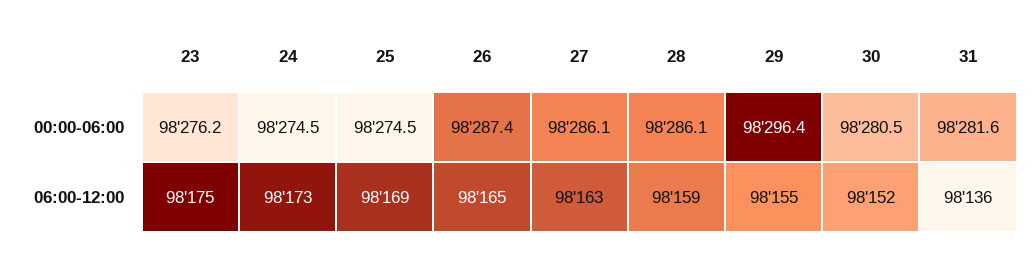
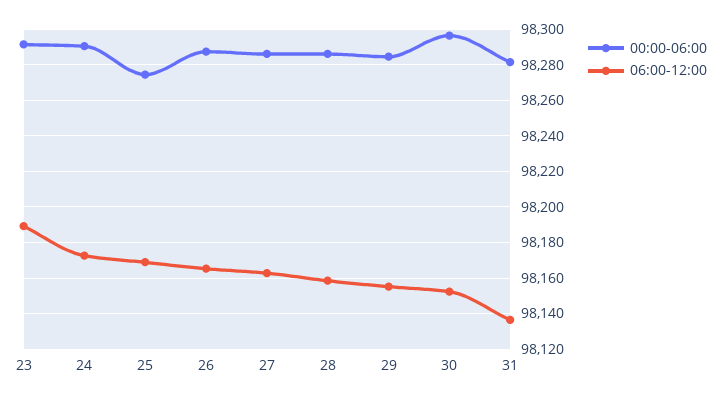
  {
    "00:00-06:00": {
-     "23": 98276.2,
+     "23": 98290,
-     "24": 98274.5,
+     "24": 98290,
      "25": 98274.5,
      "26": 98287.4,
      "27": 98286.1,
      "28": 98286.1,
-     "29": 98296.4,
+     "29": 98285,
-     "30": 98280.5,
+     "30": 98295,
      "31": 98281.6
    },
    "06:00-12:00": {
-     "23": 98175,
+     "23": 98190,
      "24": 98173,
      "25": 98169,
      "26": 98165,
      "27": 98163,
      "28": 98159,
      "29": 98155,
      "30": 98152,
      "31": 98136
    }
  }

